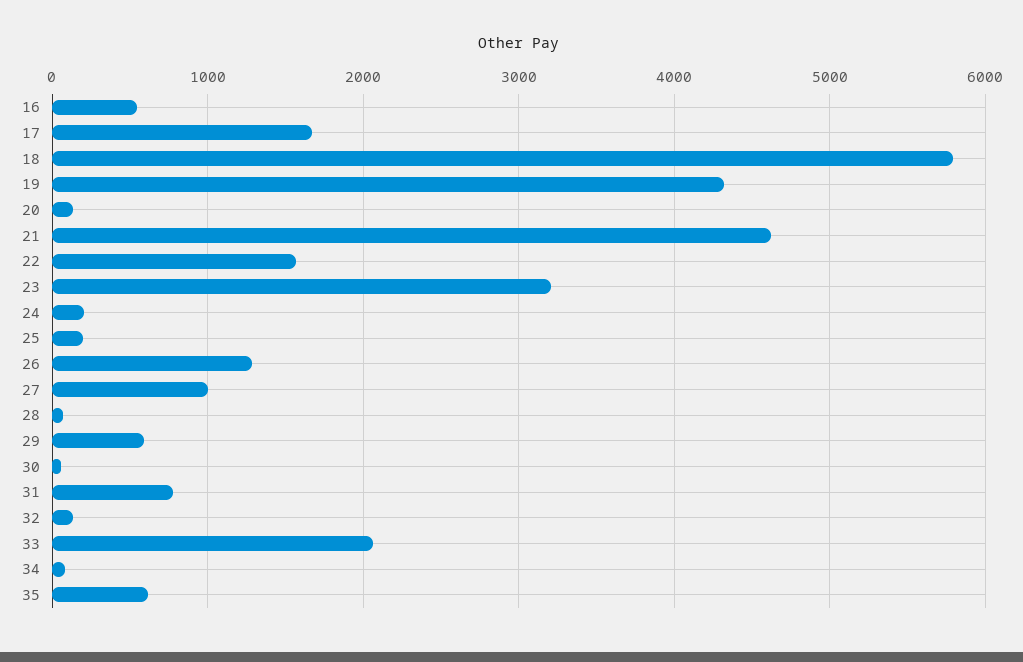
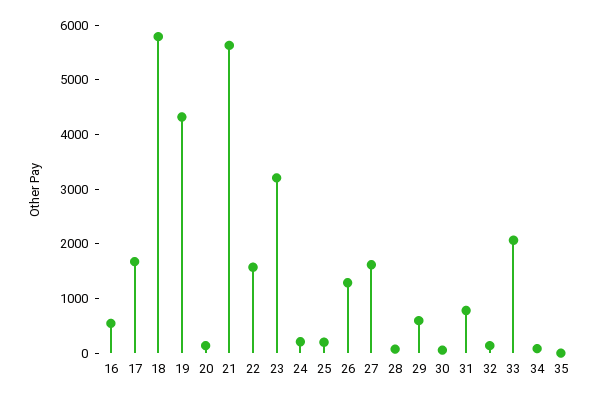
  {
    "16": 500,
    "17": 1700,
    "18": 5800,
    "19": 4300,
    "20": 100,
-   "21": 4600,
+   "21": 5600,
    "22": 1600,
    "23": 3200,
    "24": 200,
    "25": 200,
    "26": 1300,
-   "27": 1000,
+   "27": 1600,
    "28": 100,
    "29": 600,
    "30": 100,
    "31": 800,
    "32": 100,
    "33": 2100,
    "34": 100,
-   "35": 600
+   "35": 0
  }

